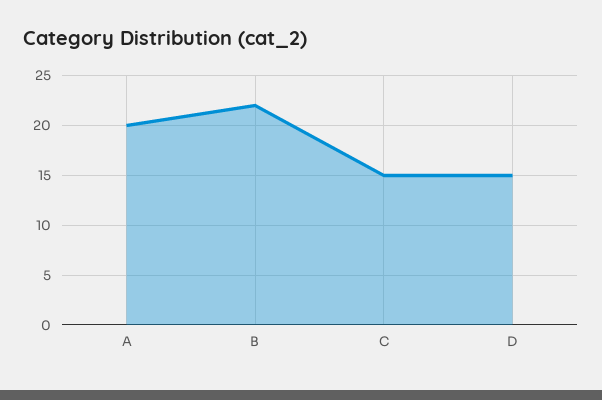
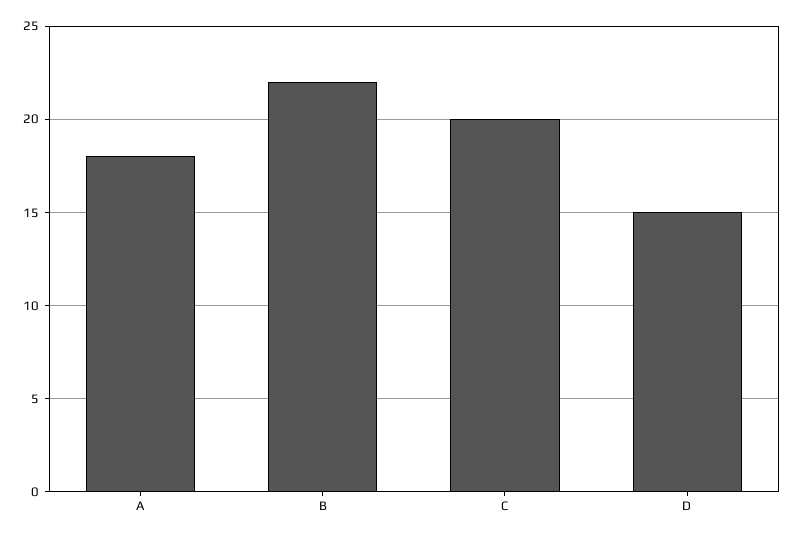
  {
-   "A": 20,
+   "A": 18,
    "B": 22,
-   "C": 15,
+   "C": 20,
    "D": 15
  }

